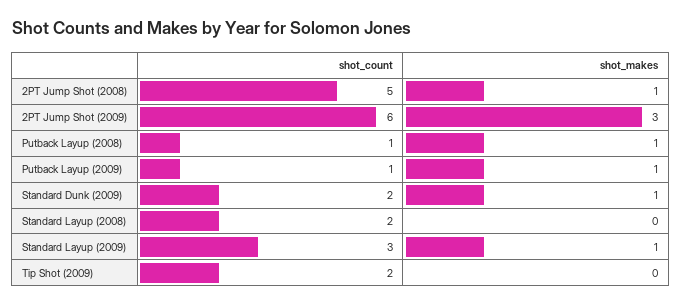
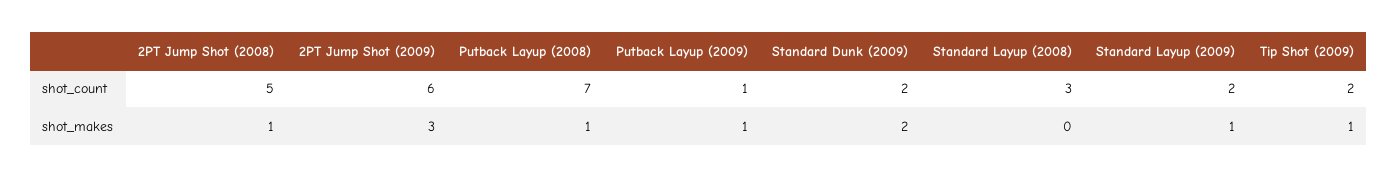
  {
    "shot_count": {
      "2PT Jump Shot (2008)": 5,
      "2PT Jump Shot (2009)": 6,
-     "Putback Layup (2008)": 1,
+     "Putback Layup (2008)": 7,
      "Putback Layup (2009)": 1,
      "Standard Dunk (2009)": 2,
-     "Standard Layup (2008)": 2,
+     "Standard Layup (2008)": 3,
-     "Standard Layup (2009)": 3,
+     "Standard Layup (2009)": 2,
      "Tip Shot (2009)": 2
    },
    "shot_makes": {
      "2PT Jump Shot (2008)": 1,
      "2PT Jump Shot (2009)": 3,
      "Putback Layup (2008)": 1,
      "Putback Layup (2009)": 1,
-     "Standard Dunk (2009)": 1,
+     "Standard Dunk (2009)": 2,
      "Standard Layup (2008)": 0,
      "Standard Layup (2009)": 1,
-     "Tip Shot (2009)": 0
+     "Tip Shot (2009)": 1
    }
  }

